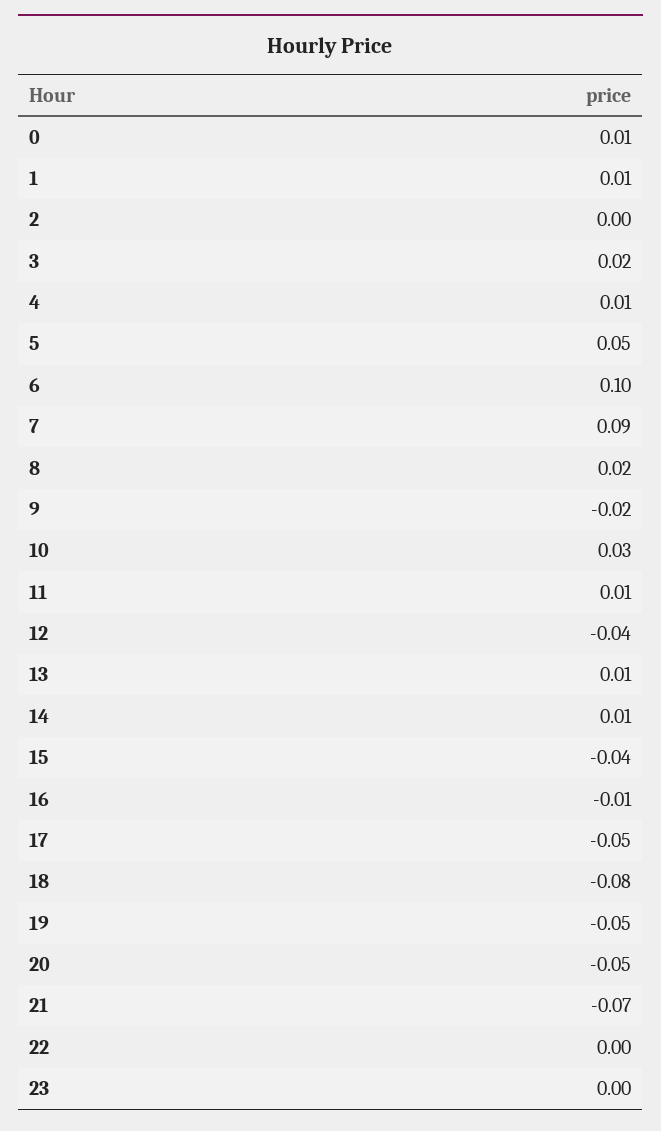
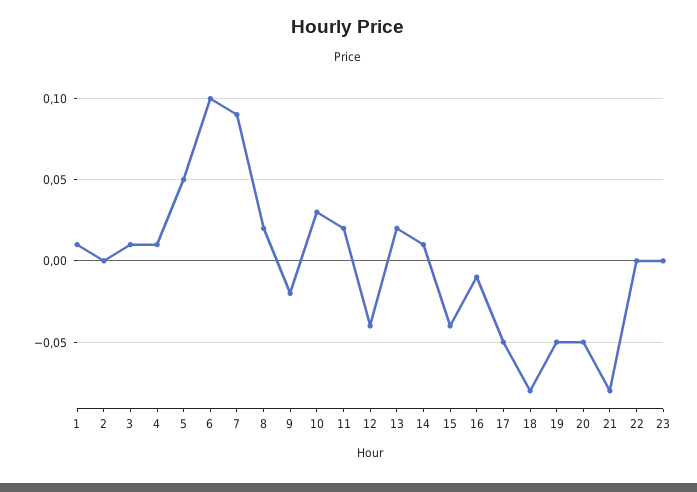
  {
-   "0": 0.01,
    "1": 0.01,
    "2": 0,
-   "3": 0.02,
+   "3": 0.01,
    "4": 0.01,
    "5": 0.05,
    "6": 0.1,
    "7": 0.09,
    "8": 0.02,
    "9": -0.02,
    "10": 0.03,
-   "11": 0.01,
+   "11": 0.02,
    "12": -0.04,
-   "13": 0.01,
+   "13": 0.02,
    "14": 0.01,
    "15": -0.04,
    "16": -0.01,
    "17": -0.05,
    "18": -0.08,
    "19": -0.05,
    "20": -0.05,
-   "21": -0.07,
+   "21": -0.08,
    "22": 0,
    "23": 0
  }

